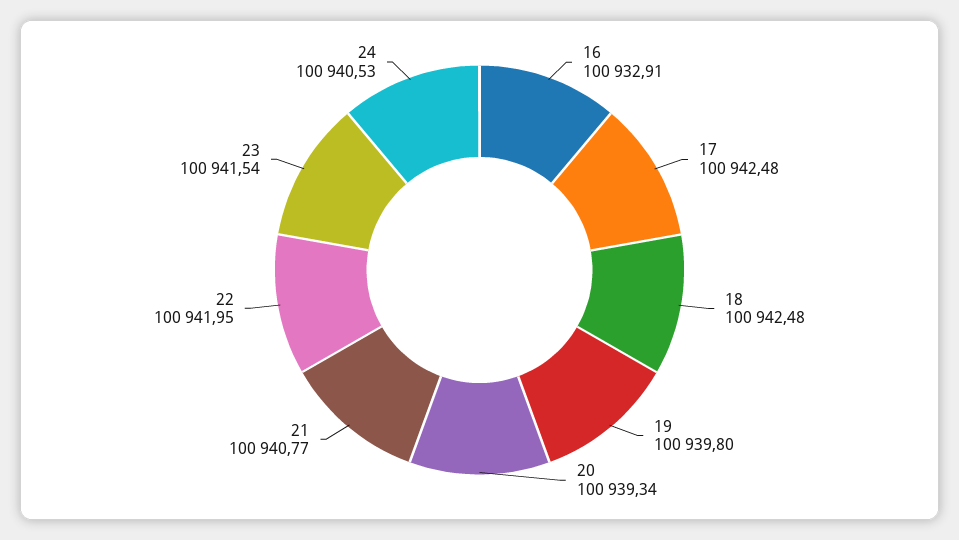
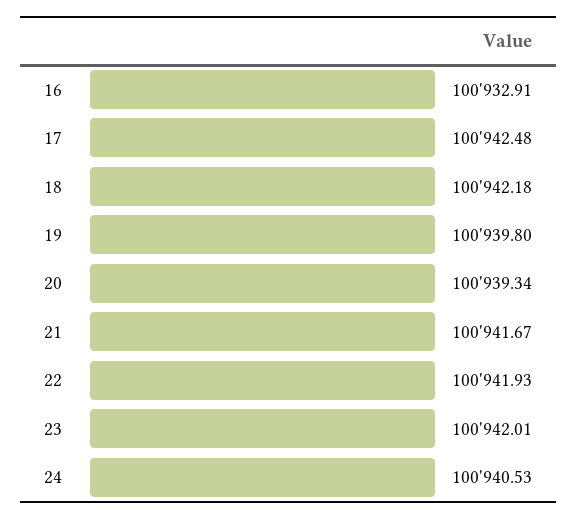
  {
    "16": 100932.91,
    "17": 100942.48,
-   "18": 100942.48,
+   "18": 100942.18,
    "19": 100939.8,
    "20": 100939.34,
-   "21": 100940.77,
+   "21": 100941.67,
-   "22": 100941.95,
+   "22": 100941.93,
-   "23": 100941.54,
+   "23": 100942.01,
    "24": 100940.53
  }

